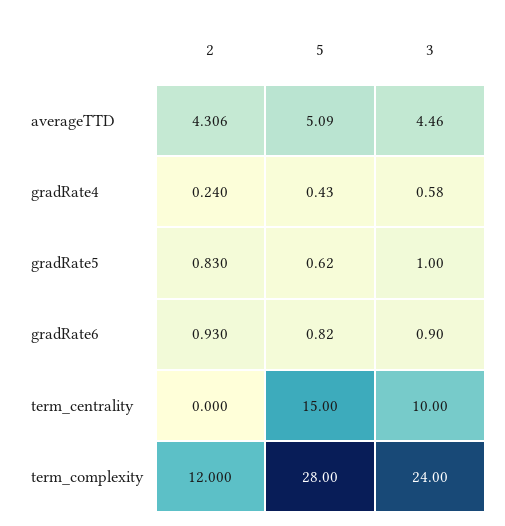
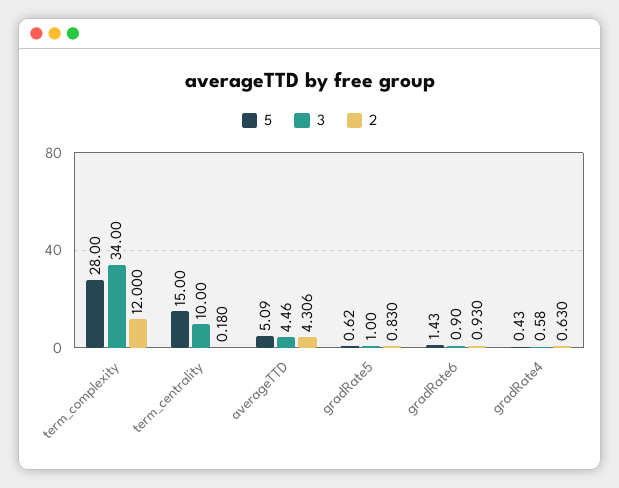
  {
    "2": {
      "averageTTD": 4.306,
-     "gradRate4": 0.24,
+     "gradRate4": 0.63,
      "gradRate5": 0.83,
      "gradRate6": 0.93,
-     "term_centrality": 0,
+     "term_centrality": 0.18,
      "term_complexity": 12
    },
    "5": {
      "averageTTD": 5.09,
      "gradRate4": 0.43,
      "gradRate5": 0.62,
-     "gradRate6": 0.82,
+     "gradRate6": 1.43,
      "term_centrality": 15,
      "term_complexity": 28
    },
    "3": {
      "averageTTD": 4.46,
      "gradRate4": 0.58,
      "gradRate5": 1,
      "gradRate6": 0.9,
      "term_centrality": 10,
-     "term_complexity": 24
+     "term_complexity": 34
    }
  }

